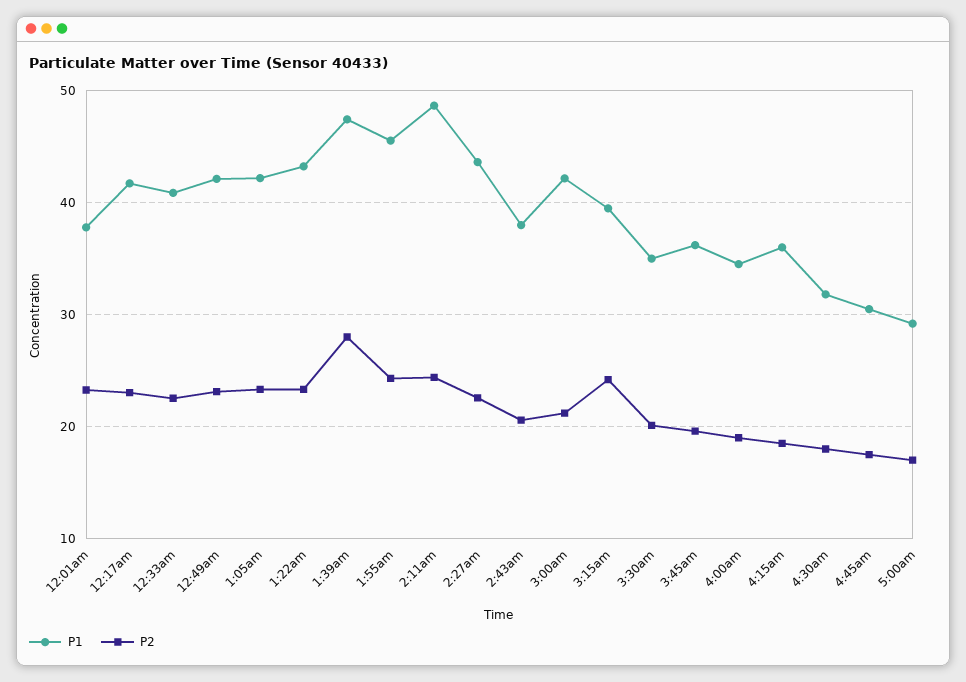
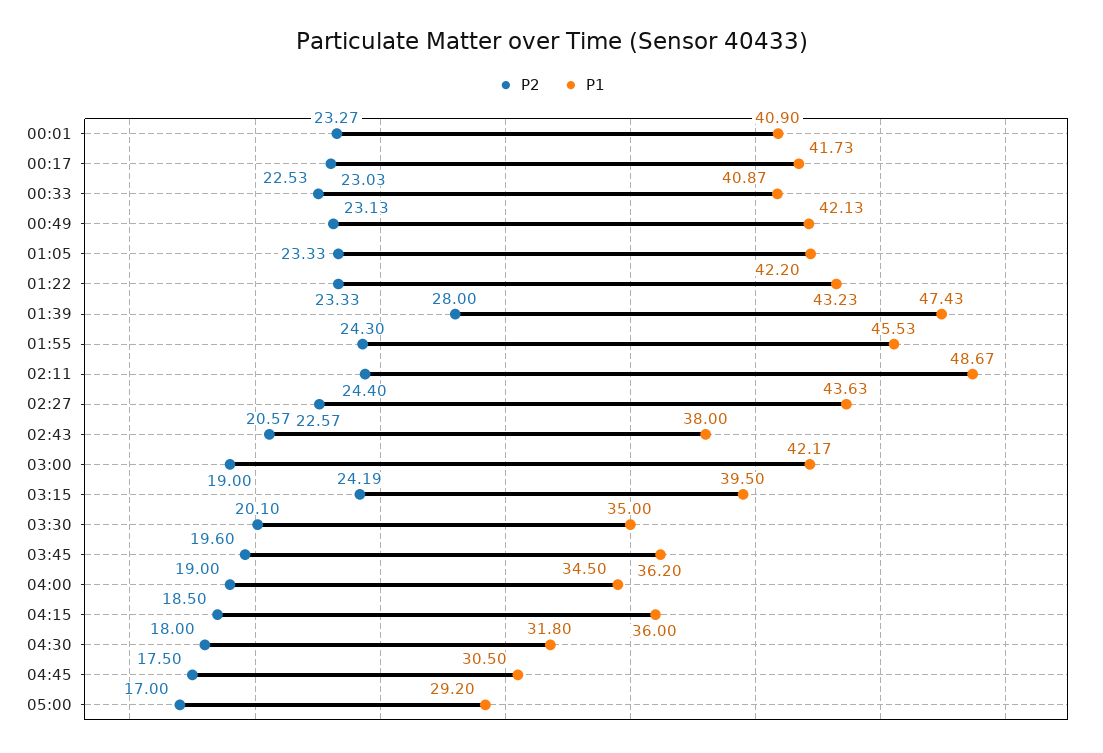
  {
    "P1": {
-     "12:01am": 38,
+     "12:01am": 40.9,
      "12:17am": 41.73,
      "12:33am": 40.87,
      "12:49am": 42.13,
      "1:05am": 42.2,
      "1:22am": 43.23,
      "1:39am": 47.43,
      "1:55am": 45.53,
      "2:11am": 48.67,
      "2:27am": 43.63,
      "2:43am": 38,
      "3:00am": 42.17,
      "3:15am": 39.5,
      "3:30am": 35,
      "3:45am": 36.2,
      "4:00am": 34.5,
      "4:15am": 36,
      "4:30am": 31.8,
      "4:45am": 30.5,
      "5:00am": 29.2
    },
    "P2": {
      "12:01am": 23.27,
      "12:17am": 23.03,
      "12:33am": 22.53,
      "12:49am": 23.13,
      "1:05am": 23.33,
      "1:22am": 23.33,
      "1:39am": 28,
      "1:55am": 24.3,
      "2:11am": 24.4,
      "2:27am": 22.57,
      "2:43am": 20.57,
-     "3:00am": 21,
+     "3:00am": 19,
      "3:15am": 24.19,
      "3:30am": 20.1,
      "3:45am": 19.6,
      "4:00am": 19,
      "4:15am": 18.5,
      "4:30am": 18,
      "4:45am": 17.5,
      "5:00am": 17
    }
  }

